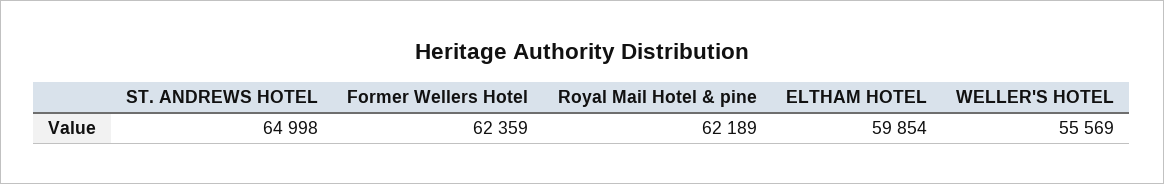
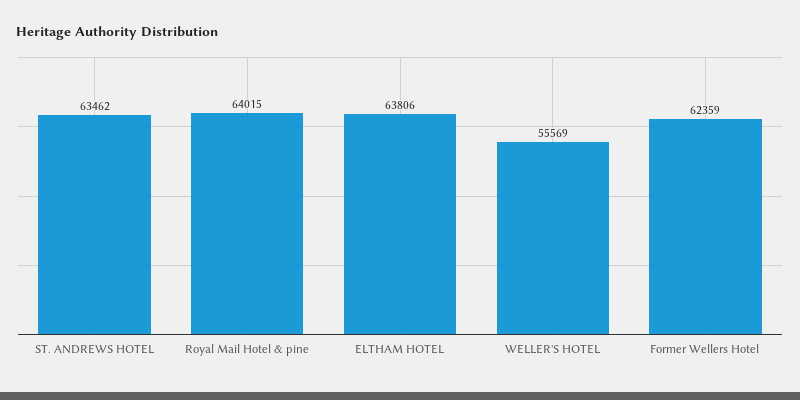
  {
-   "ST. ANDREWS HOTEL": 64998,
+   "ST. ANDREWS HOTEL": 63462,
    "Former Wellers Hotel": 62359,
-   "Royal Mail Hotel & pine": 62189,
+   "Royal Mail Hotel & pine": 64015,
-   "ELTHAM HOTEL": 59854,
+   "ELTHAM HOTEL": 63806,
    "WELLER'S HOTEL": 55569
  }

